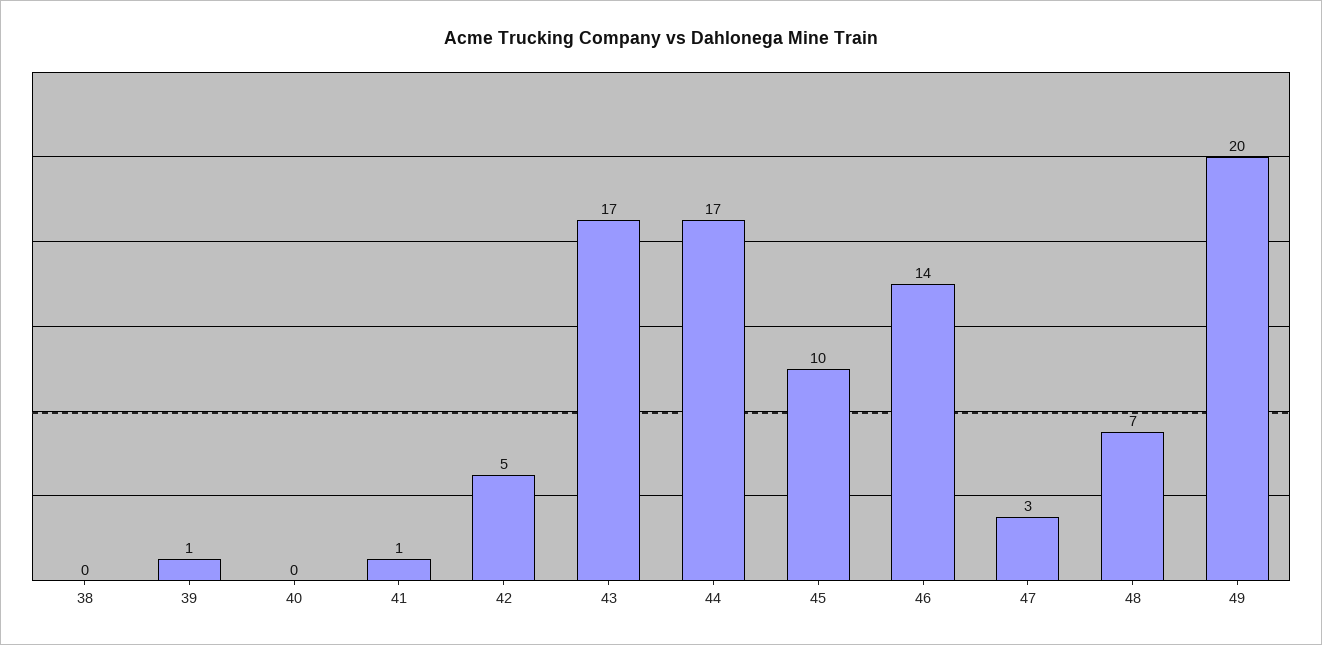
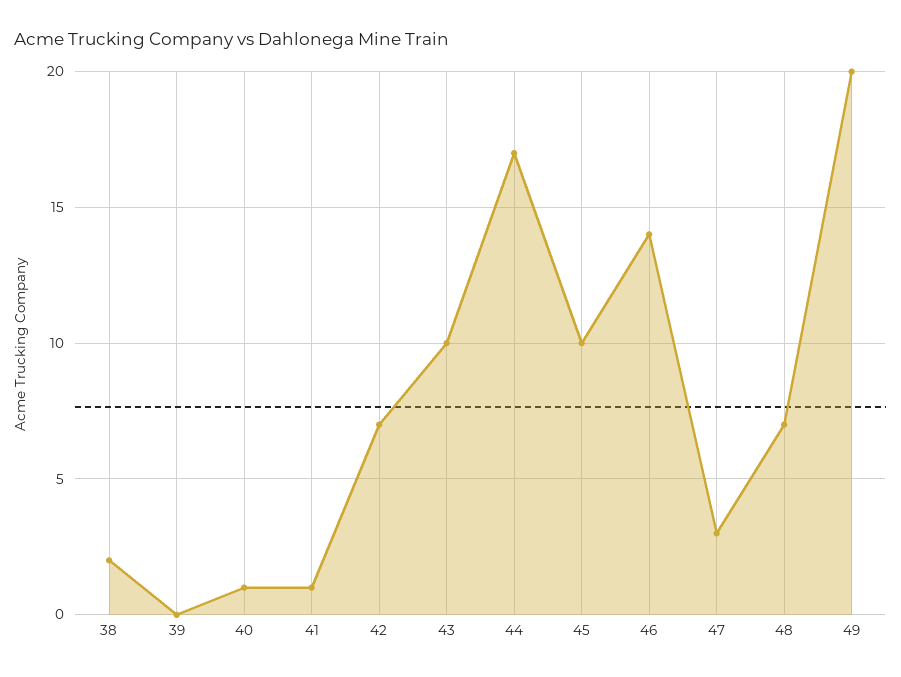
  {
-   "38": 0,
+   "38": 2,
-   "39": 1,
+   "39": 0,
-   "40": 0,
+   "40": 1,
    "41": 1,
-   "42": 5,
+   "42": 7,
-   "43": 17,
+   "43": 10,
    "44": 17,
    "45": 10,
    "46": 14,
    "47": 3,
    "48": 7,
    "49": 20
  }

